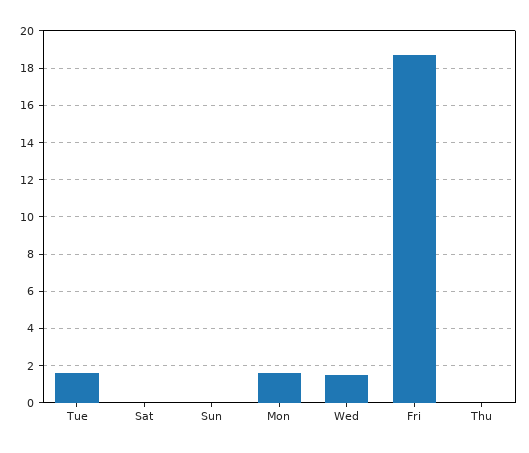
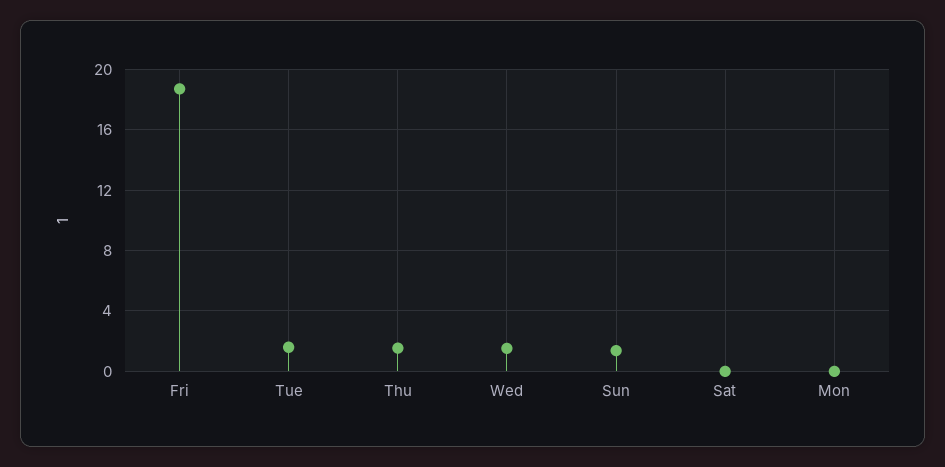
  {
    "Tue": 1.5,
    "Sat": 0,
-   "Sun": 0,
+   "Sun": 1.5,
-   "Mon": 1.5,
+   "Mon": 0,
    "Wed": 1.5,
    "Fri": 18.5,
-   "Thu": 0
+   "Thu": 1.5
  }

